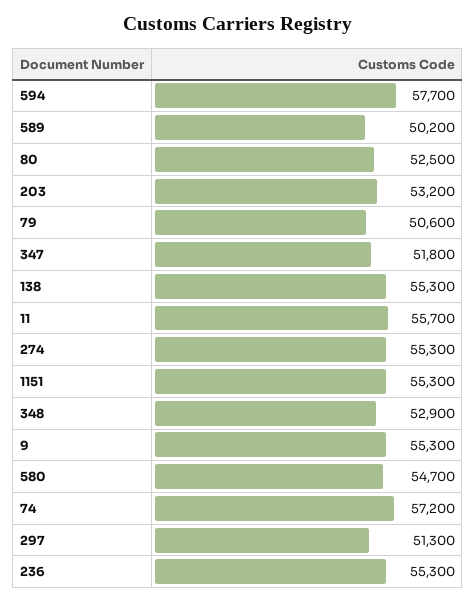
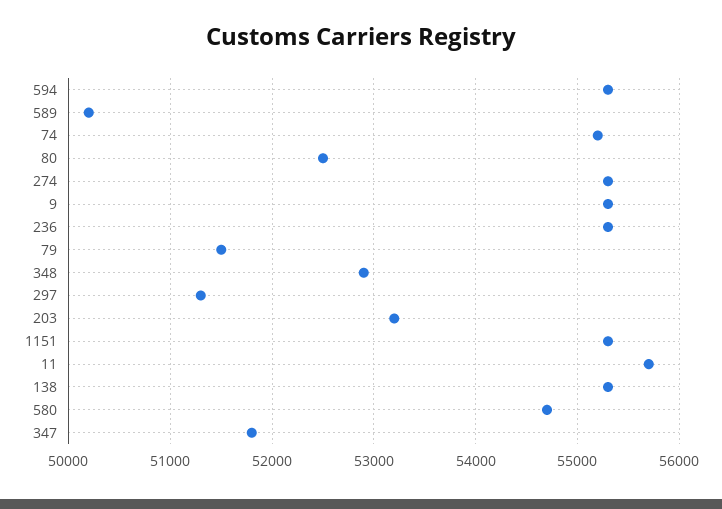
  {
-   "594": 57700,
+   "594": 55300,
    "589": 50200,
    "80": 52500,
    "203": 53200,
-   "79": 50600,
+   "79": 51500,
    "347": 51800,
    "138": 55300,
    "11": 55700,
    "274": 55300,
    "1151": 55300,
    "348": 52900,
    "9": 55300,
    "580": 54700,
-   "74": 57200,
+   "74": 55200,
    "297": 51300,
    "236": 55300
  }

